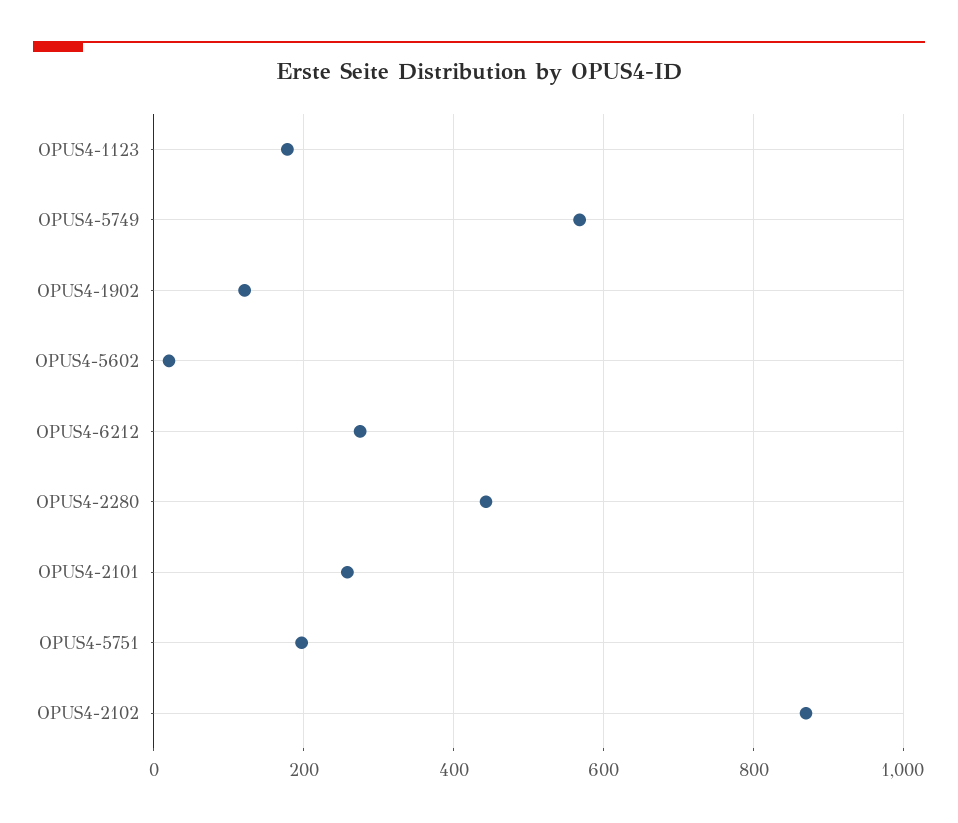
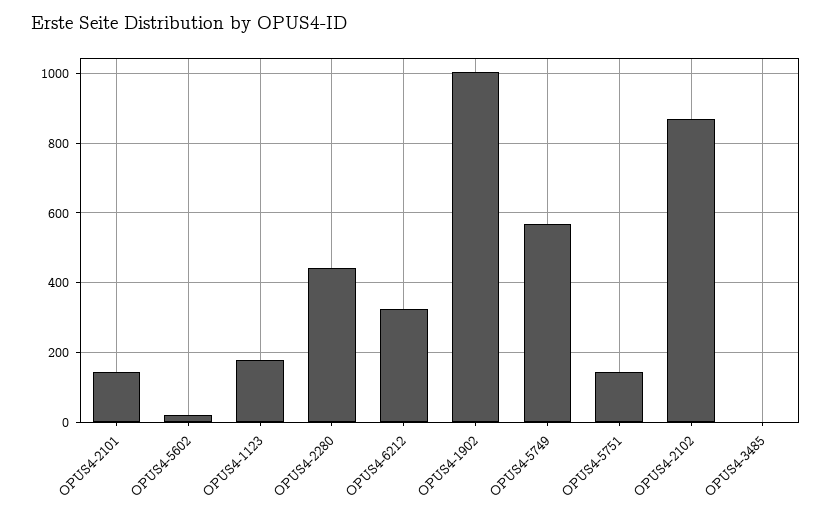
  {
    "OPUS4-1123": 180,
    "OPUS4-5749": 560,
-   "OPUS4-1902": 120,
+   "OPUS4-1902": 1000,
    "OPUS4-5602": 20,
-   "OPUS4-6212": 280,
+   "OPUS4-6212": 320,
    "OPUS4-2280": 440,
-   "OPUS4-2101": 260,
+   "OPUS4-2101": 140,
-   "OPUS4-5751": 200,
+   "OPUS4-5751": 140,
-   "OPUS4-2102": 880
+   "OPUS4-2102": 880,
+   "OPUS4-3485": 0
  }

